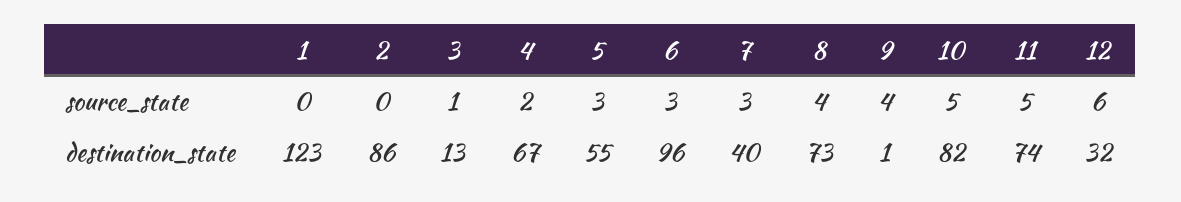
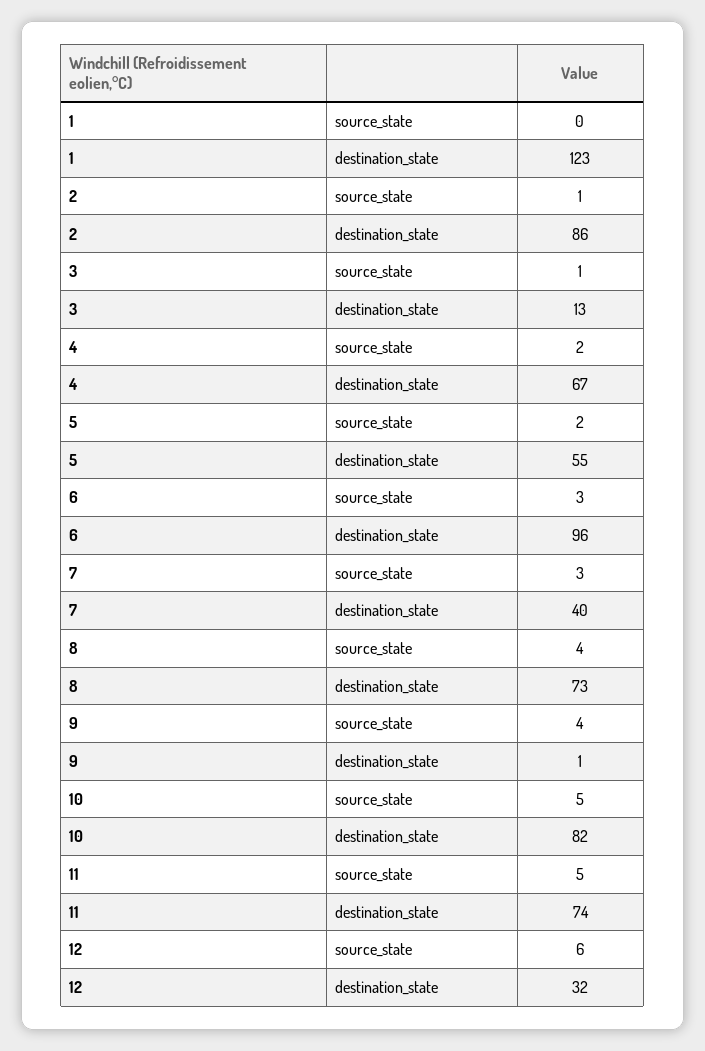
  {
    "1": {
      "source_state": 0,
      "destination_state": 123
    },
    "2": {
-     "source_state": 0,
+     "source_state": 1,
      "destination_state": 86
    },
    "3": {
      "source_state": 1,
      "destination_state": 13
    },
    "4": {
      "source_state": 2,
      "destination_state": 67
    },
    "5": {
-     "source_state": 3,
+     "source_state": 2,
      "destination_state": 55
    },
    "6": {
      "source_state": 3,
      "destination_state": 96
    },
    "7": {
      "source_state": 3,
      "destination_state": 40
    },
    "8": {
      "source_state": 4,
      "destination_state": 73
    },
    "9": {
      "source_state": 4,
      "destination_state": 1
    },
    "10": {
      "source_state": 5,
      "destination_state": 82
    },
    "11": {
      "source_state": 5,
      "destination_state": 74
    },
    "12": {
      "source_state": 6,
      "destination_state": 32
    }
  }

